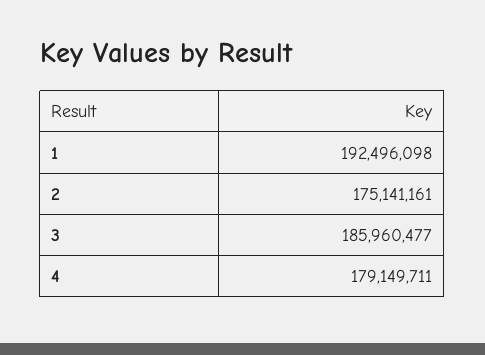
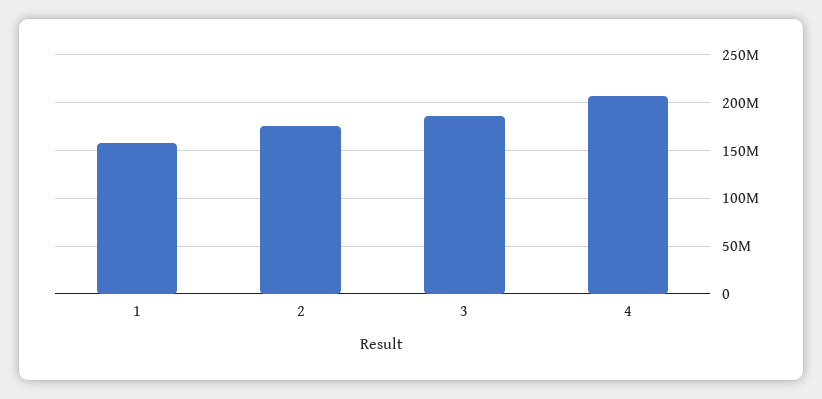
  {
-   "1": 192496098,
+   "1": 160000000,
    "2": 175141161,
    "3": 185960477,
-   "4": 179149711
+   "4": 210000000
  }

